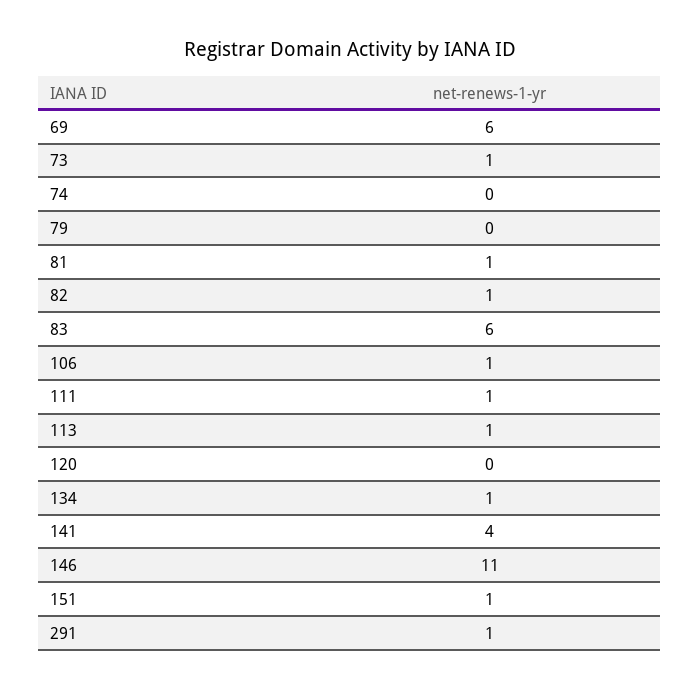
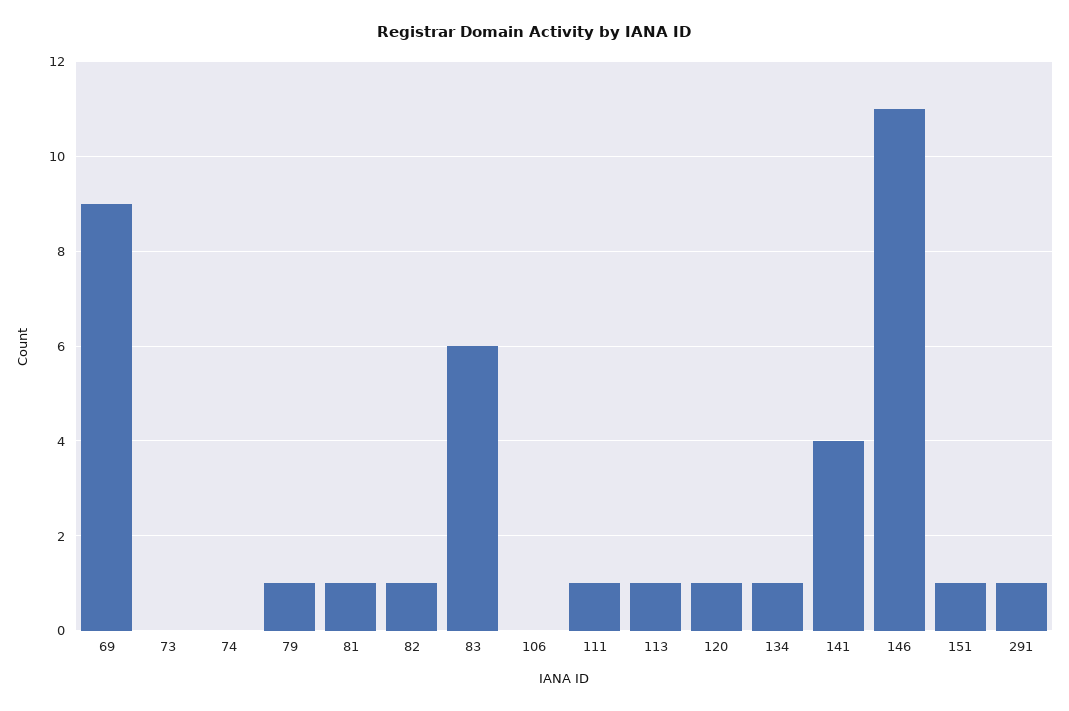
  {
-   "69": 6,
+   "69": 9,
-   "73": 1,
+   "73": 0,
    "74": 0,
-   "79": 0,
+   "79": 1,
    "81": 1,
    "82": 1,
    "83": 6,
-   "106": 1,
+   "106": 0,
    "111": 1,
    "113": 1,
-   "120": 0,
+   "120": 1,
    "134": 1,
    "141": 4,
    "146": 11,
    "151": 1,
    "291": 1
  }

